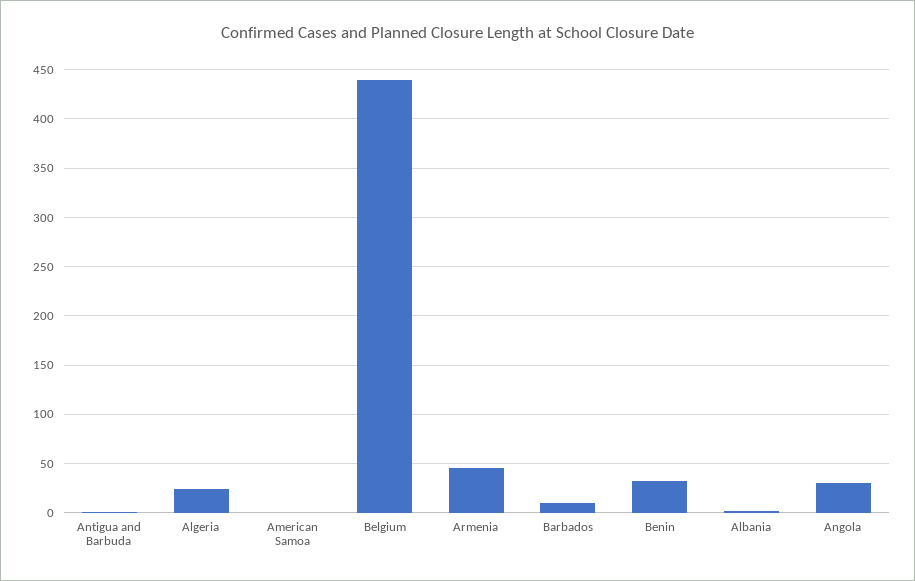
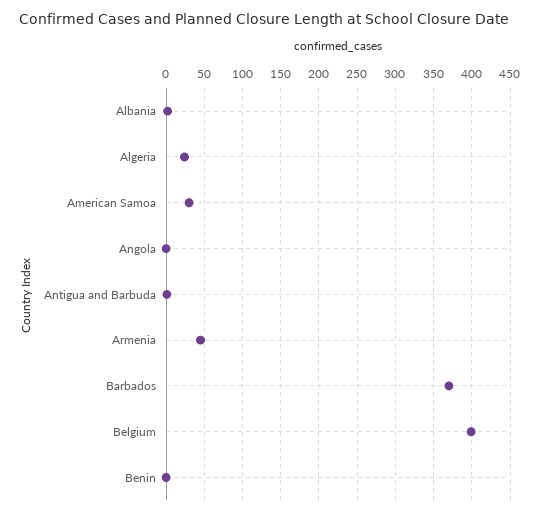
  {
    "Antigua and Barbuda": 0,
    "Algeria": 20,
-   "American Samoa": 0,
+   "American Samoa": 30,
-   "Belgium": 440,
+   "Belgium": 400,
    "Armenia": 50,
-   "Barbados": 10,
+   "Barbados": 370,
-   "Benin": 30,
+   "Benin": 0,
    "Albania": 0,
-   "Angola": 30
+   "Angola": 0
  }

